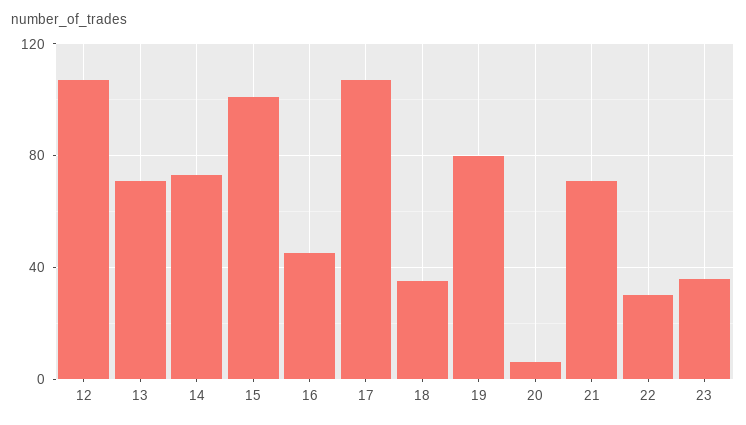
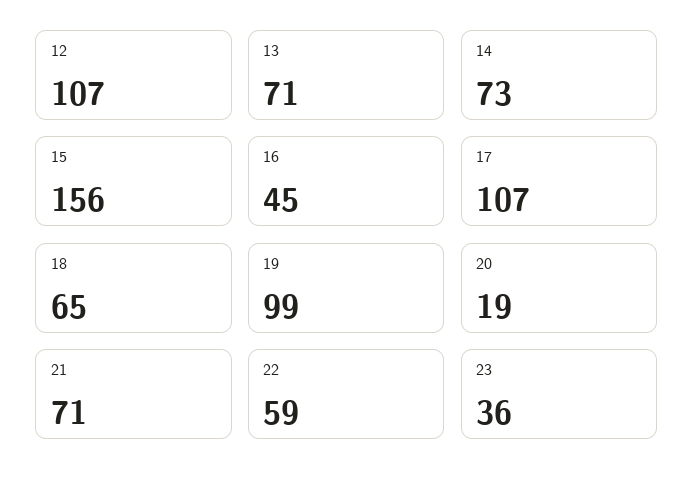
  {
    "12": 107,
    "13": 71,
    "14": 73,
-   "15": 100,
+   "15": 156,
    "16": 45,
    "17": 107,
-   "18": 35,
+   "18": 65,
-   "19": 80,
+   "19": 99,
-   "20": 5,
+   "20": 19,
    "21": 71,
-   "22": 30,
+   "22": 59,
    "23": 36
  }

